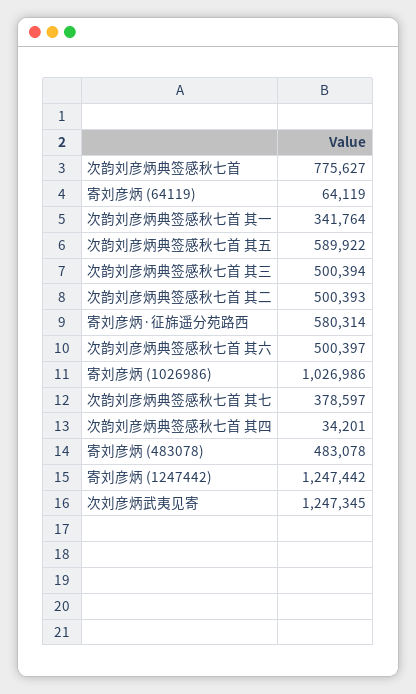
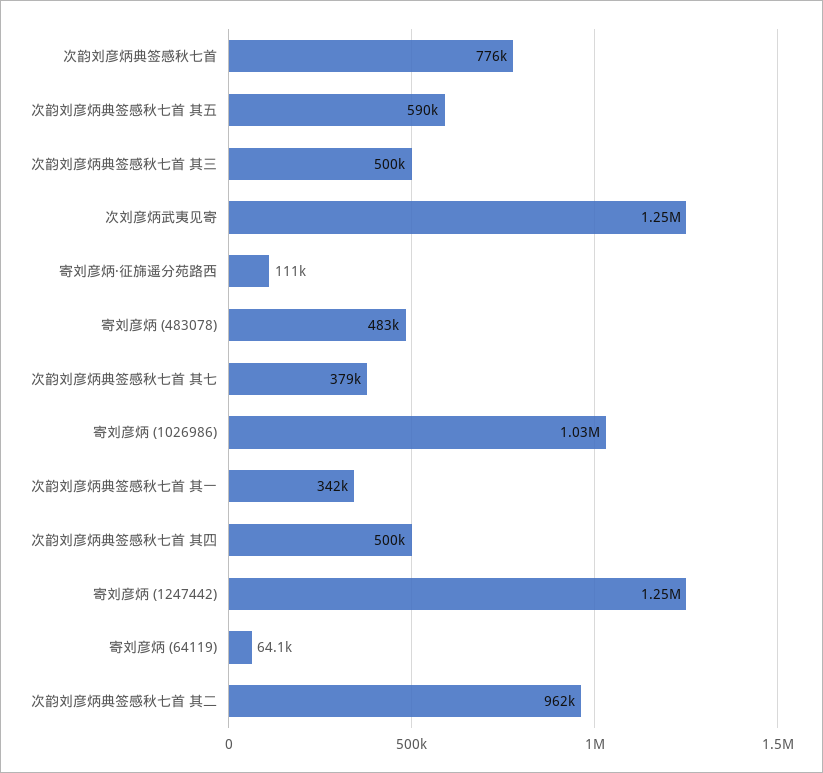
  {
    "次韵刘彦炳典签感秋七首": 775627,
    "寄刘彦炳 (64119)": 64119,
    "次韵刘彦炳典签感秋七首 其一": 341764,
    "次韵刘彦炳典签感秋七首 其五": 589922,
    "次韵刘彦炳典签感秋七首 其三": 500394,
-   "次韵刘彦炳典签感秋七首 其二": 500393,
+   "次韵刘彦炳典签感秋七首 其二": 962000,
-   "寄刘彦炳·征旆遥分苑路西": 580314,
+   "寄刘彦炳·征旆遥分苑路西": 111000,
-   "次韵刘彦炳典签感秋七首 其六": 500397,
    "寄刘彦炳 (1026986)": 1026986,
    "次韵刘彦炳典签感秋七首 其七": 378597,
-   "次韵刘彦炳典签感秋七首 其四": 34201,
+   "次韵刘彦炳典签感秋七首 其四": 500000,
    "寄刘彦炳 (483078)": 483078,
    "寄刘彦炳 (1247442)": 1247442,
    "次刘彦炳武夷见寄": 1247345
  }

